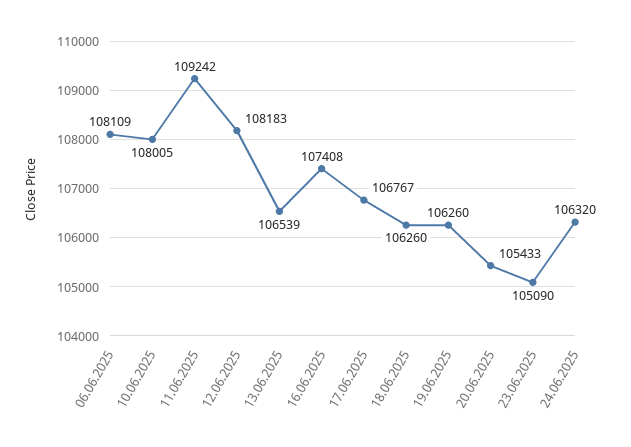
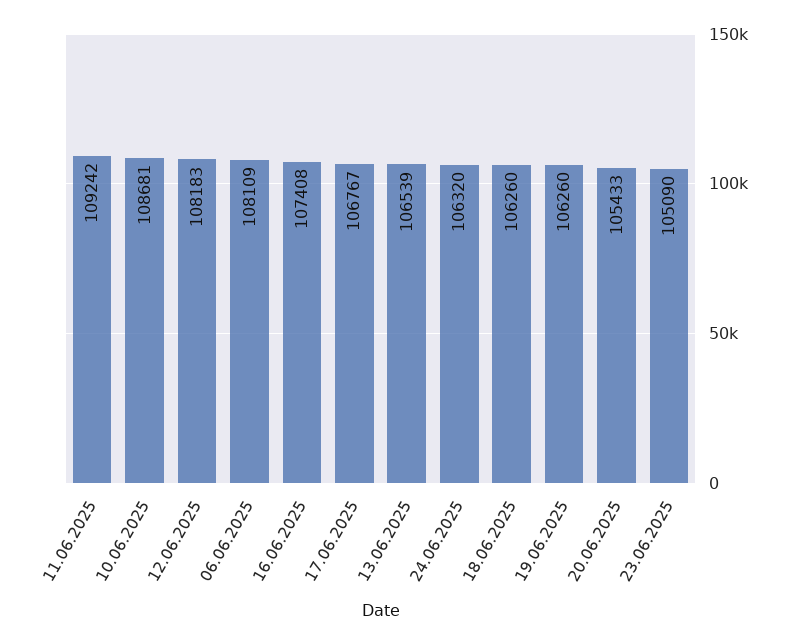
  {
    "06.06.2025": 108109,
-   "10.06.2025": 108005,
+   "10.06.2025": 108681,
    "11.06.2025": 109242,
    "12.06.2025": 108183,
    "13.06.2025": 106539,
    "16.06.2025": 107408,
    "17.06.2025": 106767,
    "18.06.2025": 106260,
    "19.06.2025": 106260,
    "20.06.2025": 105433,
    "23.06.2025": 105090,
    "24.06.2025": 106320
  }

